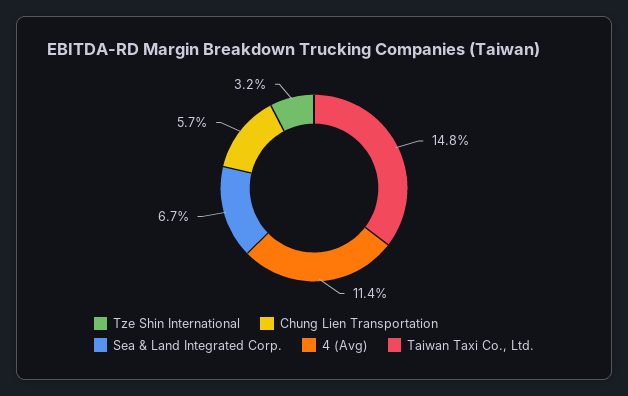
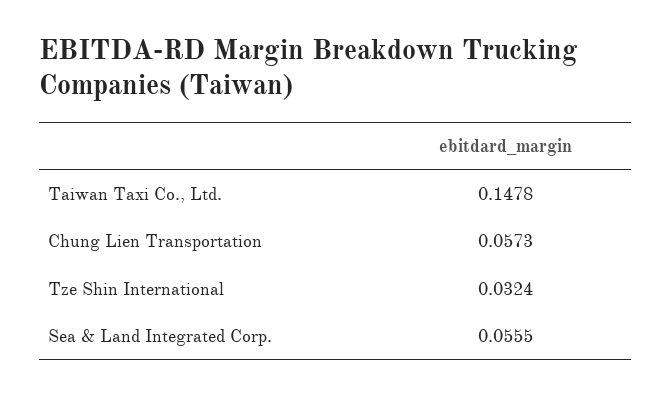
  {
    "Tze Shin International": 0.0324,
    "Chung Lien Transportation": 0.0573,
-   "Sea & Land Integrated Corp.": 0.067,
+   "Sea & Land Integrated Corp.": 0.0555,
-   "4 (Avg)": 0.114,
    "Taiwan Taxi Co., Ltd.": 0.1478
  }

